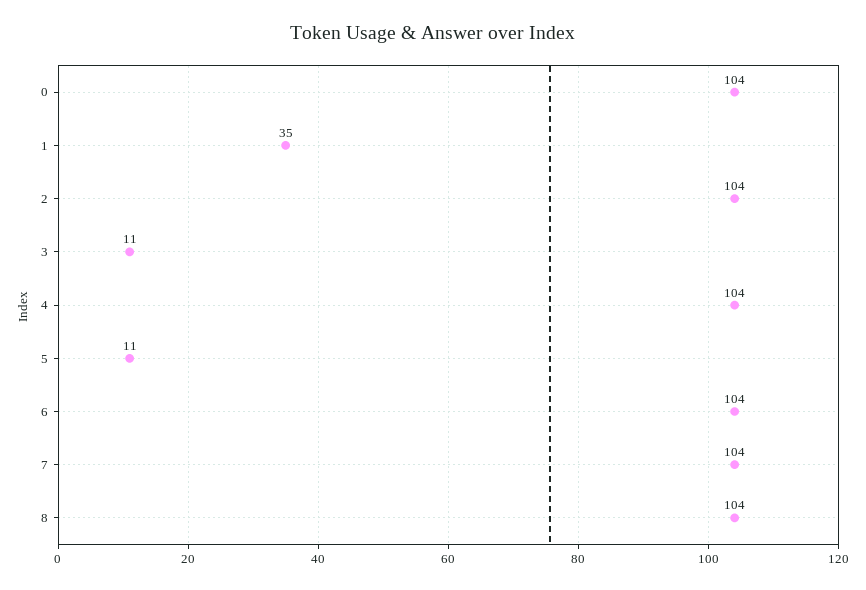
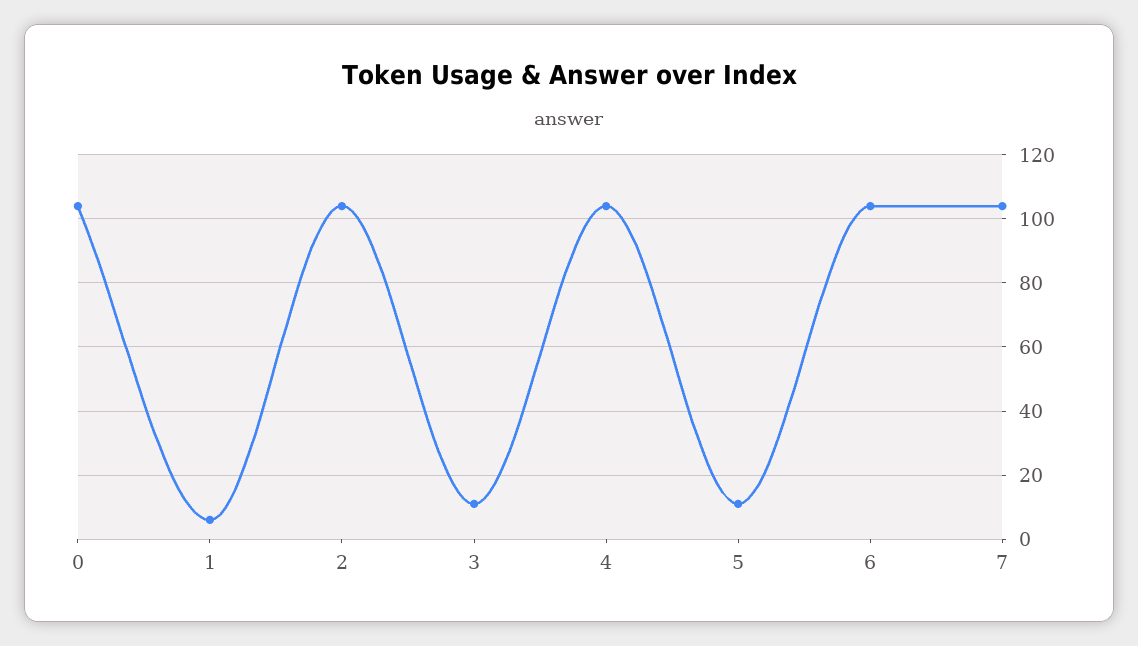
  {
    "0": 104,
-   "1": 35,
+   "1": 5,
    "2": 104,
    "3": 11,
    "4": 104,
    "5": 11,
    "6": 104,
-   "7": 104,
+   "7": 104
-   "8": 104
  }

